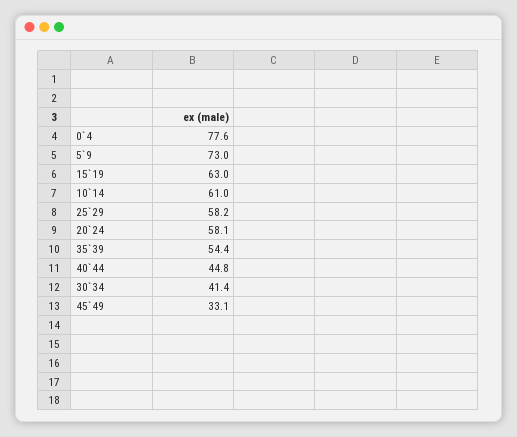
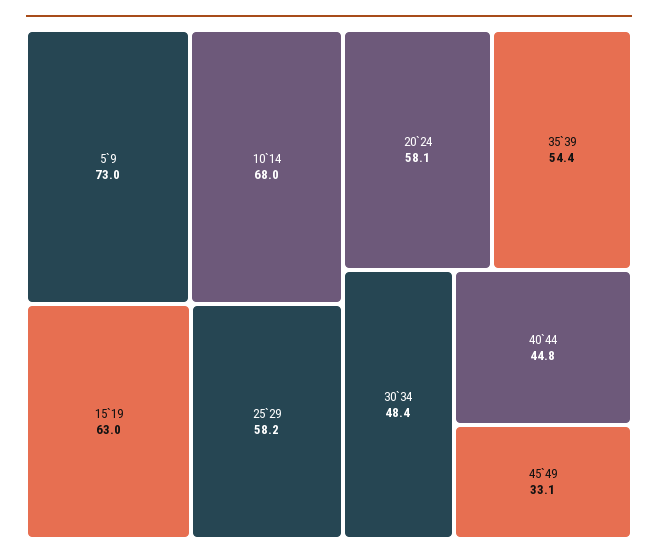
  {
-   "0`4": 77.6,
    "5`9": 73,
    "15`19": 63,
-   "10`14": 61,
+   "10`14": 68,
    "25`29": 58.2,
    "20`24": 58.1,
    "35`39": 54.4,
    "40`44": 44.8,
-   "30`34": 41.4,
+   "30`34": 48.4,
    "45`49": 33.1
  }

